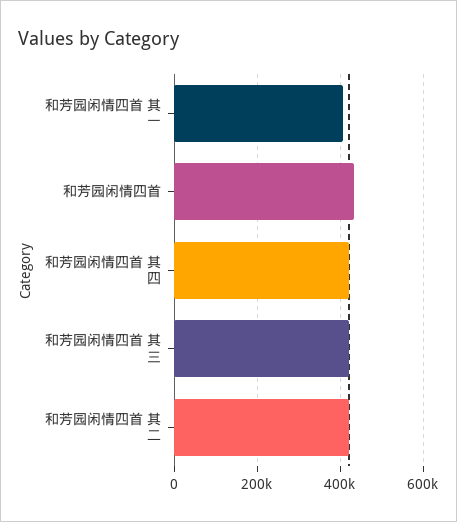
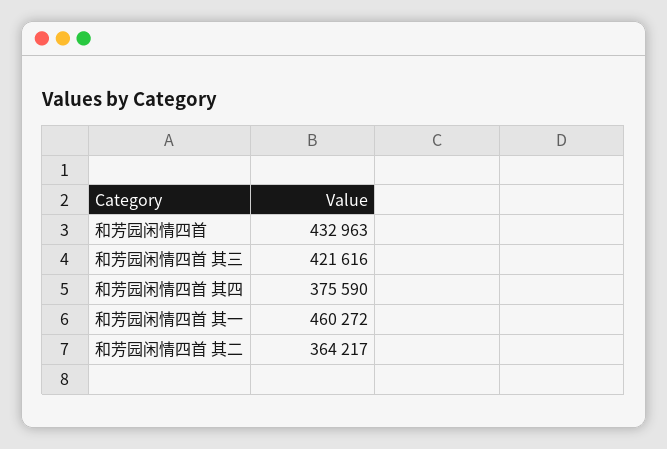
  {
-   "和芳园闲情四首 其一": 400000,
+   "和芳园闲情四首 其一": 460272,
    "和芳园闲情四首": 432963,
-   "和芳园闲情四首 其四": 420000,
+   "和芳园闲情四首 其四": 375590,
    "和芳园闲情四首 其三": 421616,
-   "和芳园闲情四首 其二": 420000
+   "和芳园闲情四首 其二": 364217
  }

